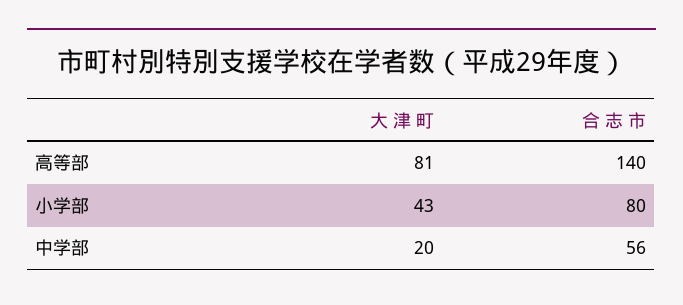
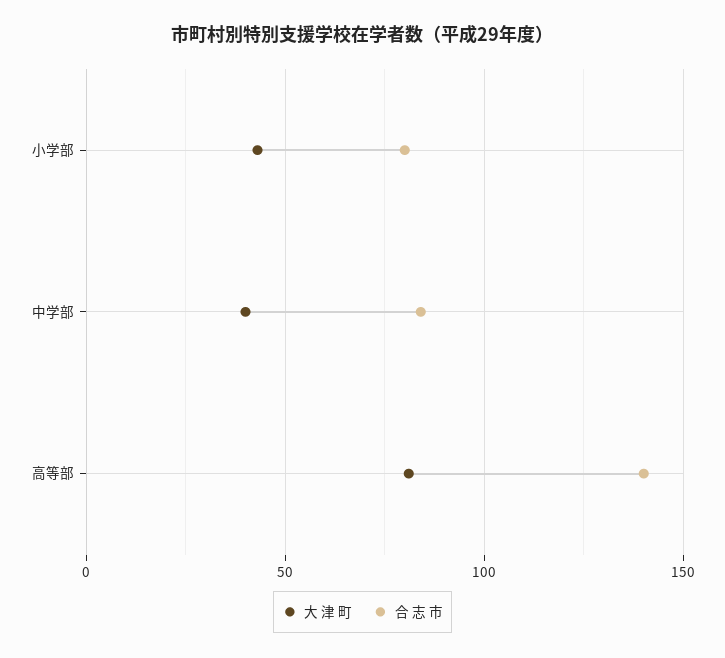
  {
    "大 津 町": {
      "高等部": 81,
      "小学部": 43,
-     "中学部": 20
+     "中学部": 40
    },
    "合 志 市": {
      "高等部": 140,
      "小学部": 80,
-     "中学部": 56
+     "中学部": 85
    }
  }

